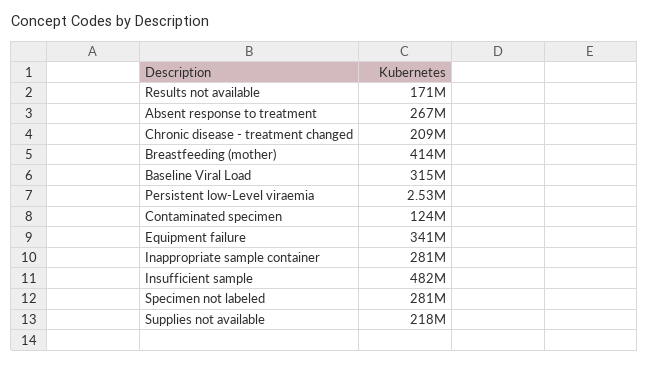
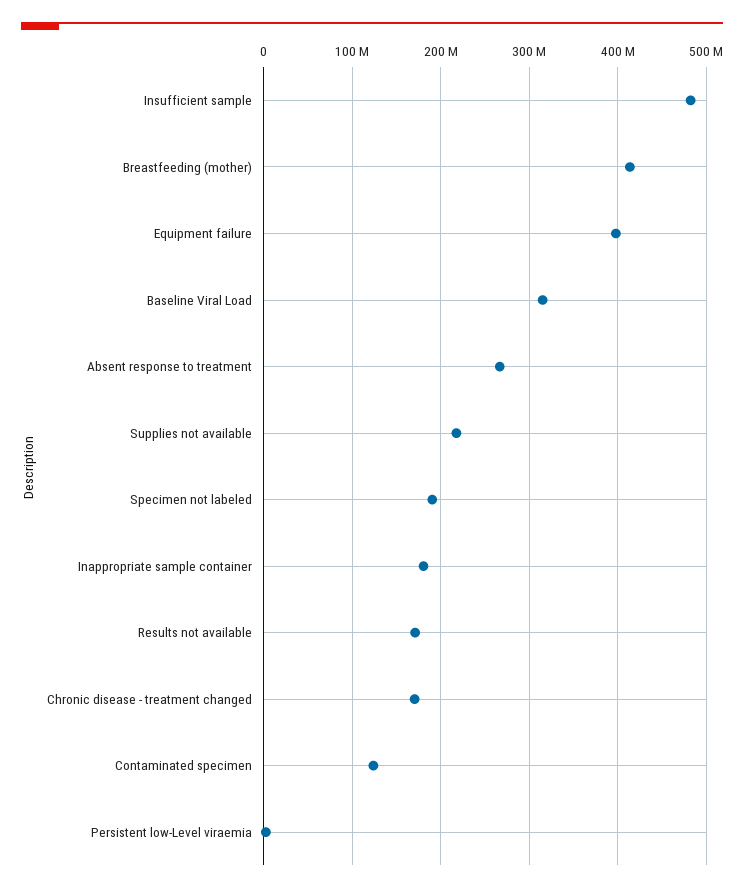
  {
    "Results not available": 171000000,
    "Absent response to treatment": 267000000,
-   "Chronic disease - treatment changed": 209000000,
+   "Chronic disease - treatment changed": 170000000,
    "Breastfeeding (mother)": 414000000,
    "Baseline Viral Load": 315000000,
    "Persistent low-Level viraemia": 2530000,
    "Contaminated specimen": 124000000,
-   "Equipment failure": 341000000,
+   "Equipment failure": 400000000,
-   "Inappropriate sample container": 281000000,
+   "Inappropriate sample container": 180000000,
    "Insufficient sample": 482000000,
-   "Specimen not labeled": 281000000,
+   "Specimen not labeled": 190000000,
    "Supplies not available": 218000000
  }

